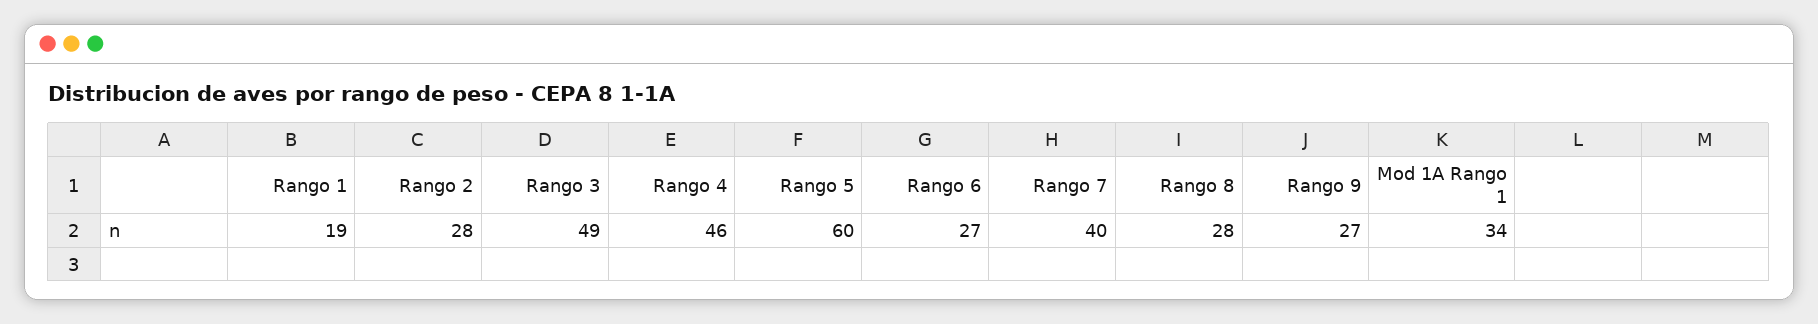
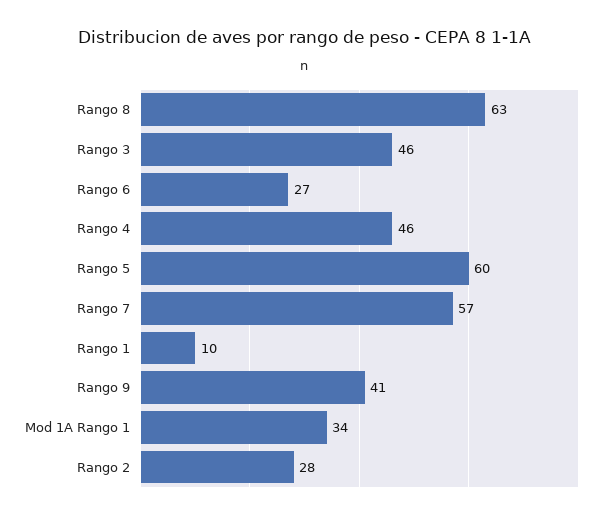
  {
-   "Rango 1": 19,
+   "Rango 1": 10,
    "Rango 2": 28,
-   "Rango 3": 49,
+   "Rango 3": 46,
    "Rango 4": 46,
    "Rango 5": 60,
    "Rango 6": 27,
-   "Rango 7": 40,
+   "Rango 7": 57,
-   "Rango 8": 28,
+   "Rango 8": 63,
-   "Rango 9": 27,
+   "Rango 9": 41,
    "Mod 1A Rango 1": 34
  }

